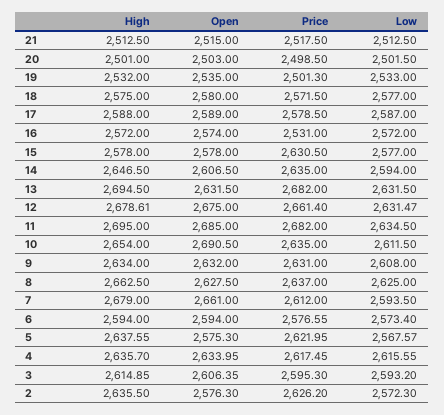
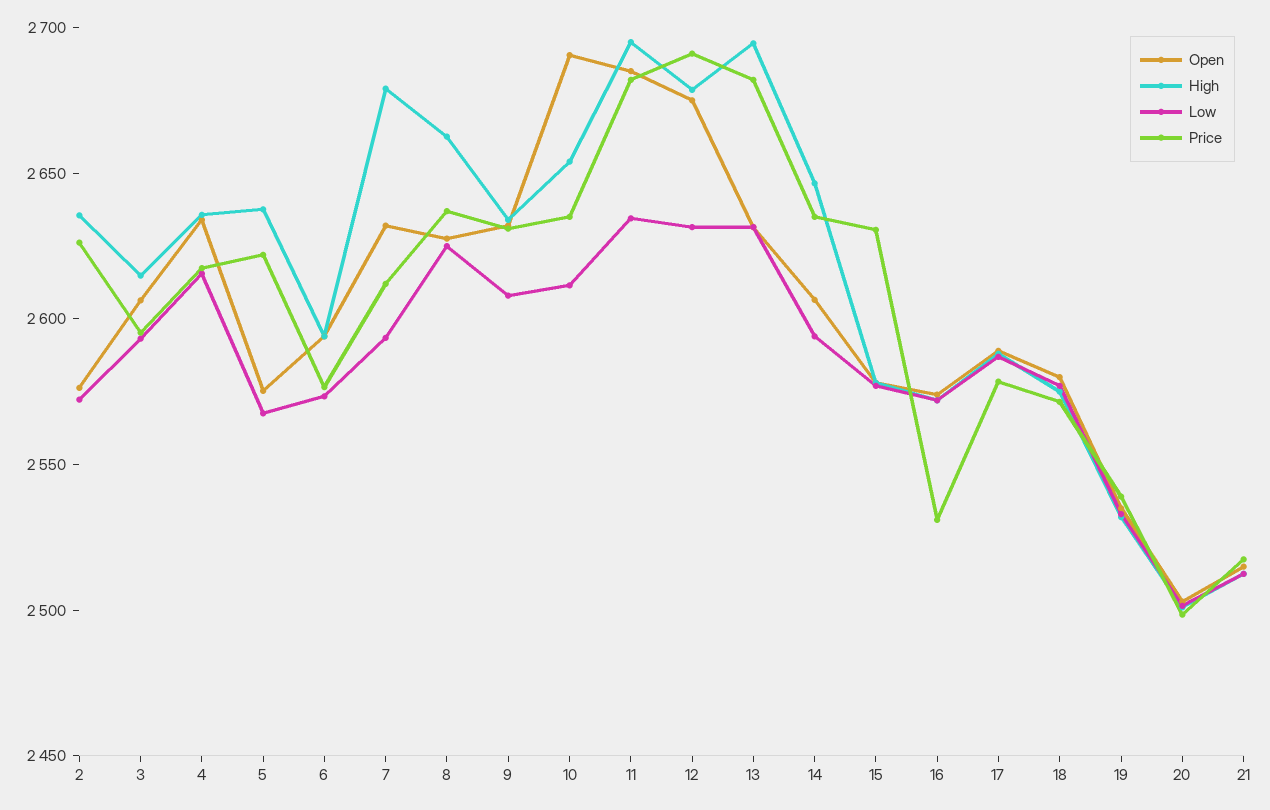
  {
    "High": {
      "21": 2512.5,
      "20": 2501,
      "19": 2532,
      "18": 2575,
      "17": 2588,
      "16": 2572,
      "15": 2578,
      "14": 2646.5,
      "13": 2694.5,
      "12": 2678.61,
      "11": 2695,
      "10": 2654,
      "9": 2634,
      "8": 2662.5,
      "7": 2679,
      "6": 2594,
      "5": 2637.55,
      "4": 2635.7,
      "3": 2614.85,
      "2": 2635.5
    },
    "Open": {
      "21": 2515,
      "20": 2503,
      "19": 2535,
      "18": 2580,
      "17": 2589,
      "16": 2574,
      "15": 2578,
      "14": 2606.5,
      "13": 2631.5,
      "12": 2675,
      "11": 2685,
      "10": 2690.5,
      "9": 2632,
      "8": 2627.5,
-     "7": 2661,
+     "7": 2630,
      "6": 2594,
      "5": 2575.3,
      "4": 2633.95,
      "3": 2606.35,
      "2": 2576.3
    },
    "Price": {
      "21": 2517.5,
      "20": 2498.5,
-     "19": 2501.3,
+     "19": 2540,
      "18": 2571.5,
      "17": 2578.5,
      "16": 2531,
      "15": 2630.5,
      "14": 2635,
      "13": 2682,
-     "12": 2661.4,
+     "12": 2690,
      "11": 2682,
      "10": 2635,
      "9": 2631,
      "8": 2637,
      "7": 2612,
      "6": 2576.55,
      "5": 2621.95,
      "4": 2617.45,
      "3": 2595.3,
      "2": 2626.2
    },
    "Low": {
      "21": 2512.5,
      "20": 2501.5,
      "19": 2533,
      "18": 2577,
      "17": 2587,
      "16": 2572,
      "15": 2577,
      "14": 2594,
      "13": 2631.5,
      "12": 2631.47,
      "11": 2634.5,
      "10": 2611.5,
      "9": 2608,
      "8": 2625,
      "7": 2593.5,
      "6": 2573.4,
      "5": 2567.57,
      "4": 2615.55,
      "3": 2593.2,
      "2": 2572.3
    }
  }

